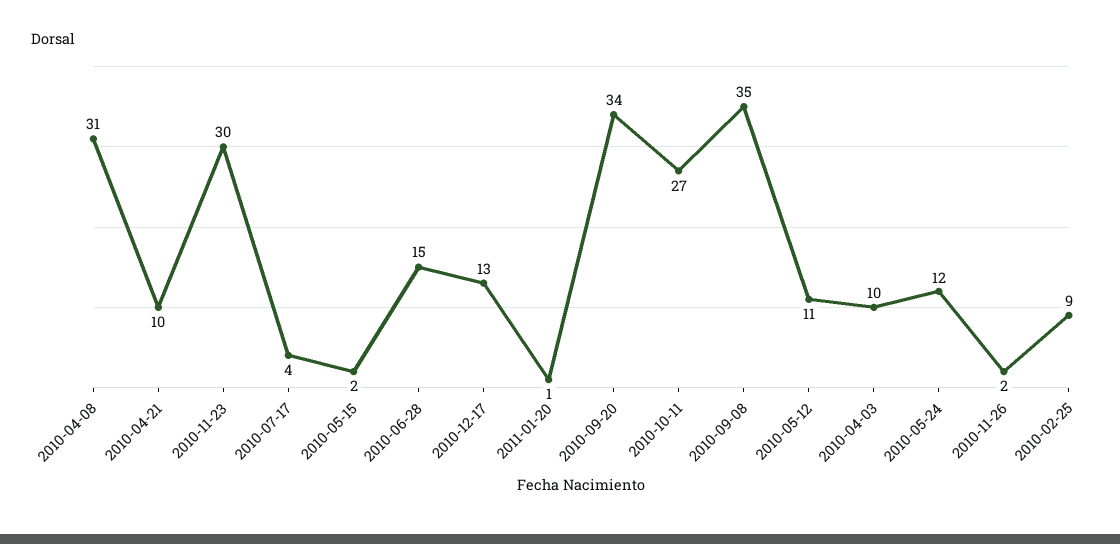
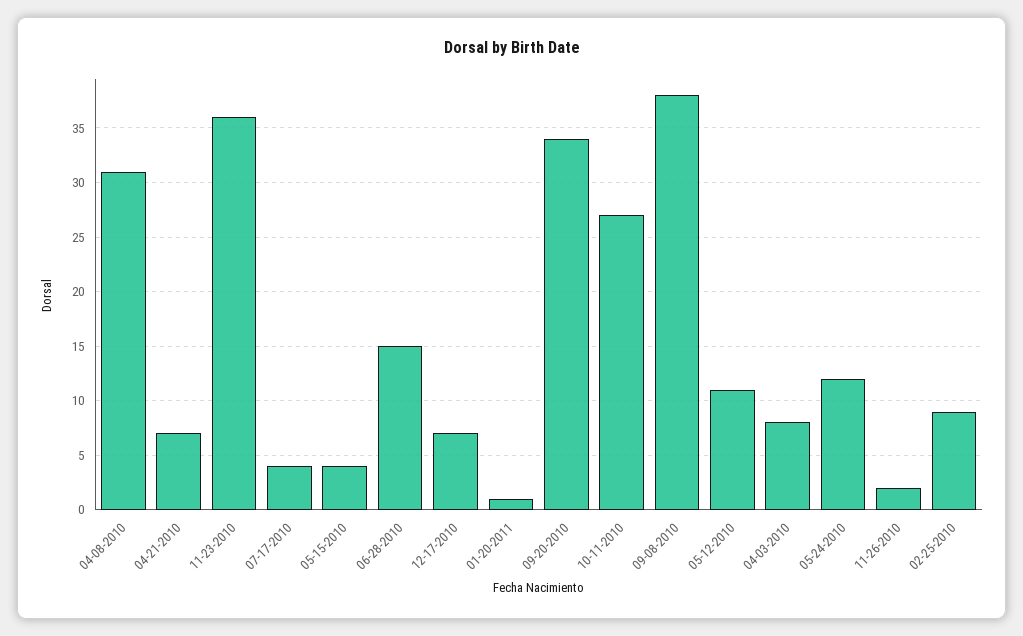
  {
    "2010-04-08": 31,
-   "2010-04-21": 10,
+   "2010-04-21": 7,
-   "2010-11-23": 30,
+   "2010-11-23": 36,
    "2010-07-17": 4,
-   "2010-05-15": 2,
+   "2010-05-15": 4,
    "2010-06-28": 15,
-   "2010-12-17": 13,
+   "2010-12-17": 7,
    "2011-01-20": 1,
    "2010-09-20": 34,
    "2010-10-11": 27,
-   "2010-09-08": 35,
+   "2010-09-08": 38,
    "2010-05-12": 11,
-   "2010-04-03": 10,
+   "2010-04-03": 8,
    "2010-05-24": 12,
    "2010-11-26": 2,
    "2010-02-25": 9
  }

